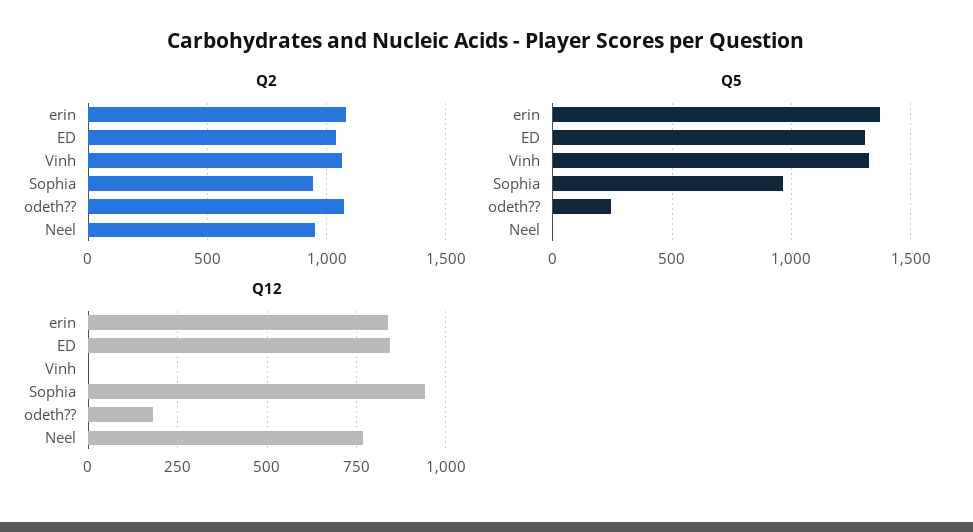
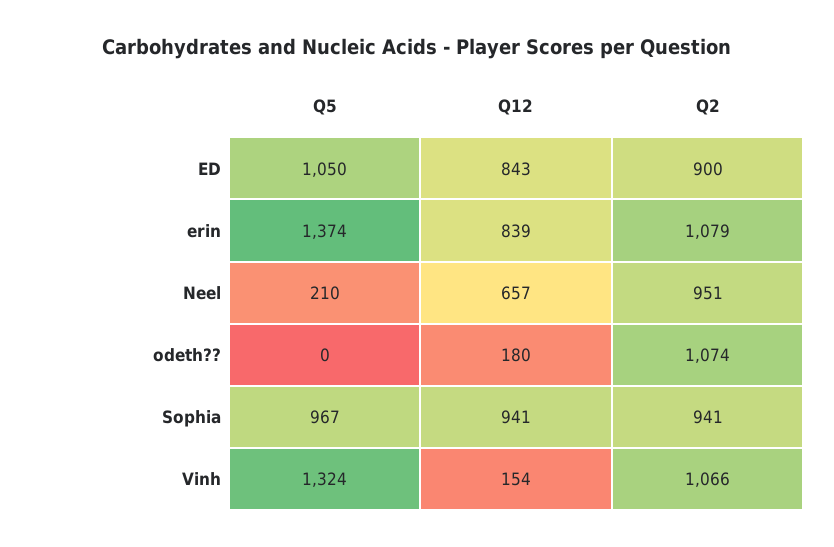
  {
    "Q2": {
      "erin": 1079,
-     "ED": 1050,
+     "ED": 900,
      "Vinh": 1066,
      "Sophia": 941,
      "odeth??": 1074,
      "Neel": 951
    },
    "Q5": {
      "erin": 1374,
-     "ED": 1300,
+     "ED": 1050,
      "Vinh": 1324,
      "Sophia": 967,
-     "odeth??": 250,
+     "odeth??": 0,
-     "Neel": 0
+     "Neel": 210
    },
    "Q12": {
      "erin": 839,
      "ED": 843,
-     "Vinh": 0,
+     "Vinh": 154,
      "Sophia": 941,
      "odeth??": 180,
-     "Neel": 775
+     "Neel": 657
    }
  }

